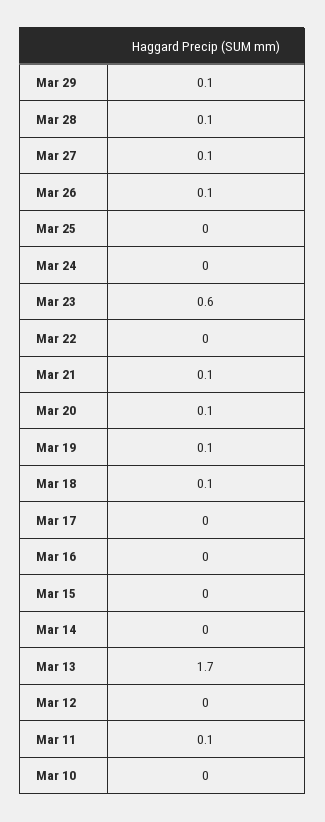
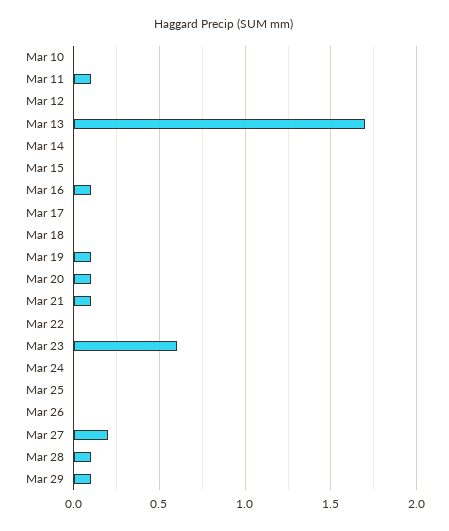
  {
    "Mar 29": 0.1,
    "Mar 28": 0.1,
-   "Mar 27": 0.1,
+   "Mar 27": 0.2,
-   "Mar 26": 0.1,
+   "Mar 26": 0,
    "Mar 25": 0,
    "Mar 24": 0,
    "Mar 23": 0.6,
    "Mar 22": 0,
    "Mar 21": 0.1,
    "Mar 20": 0.1,
    "Mar 19": 0.1,
-   "Mar 18": 0.1,
+   "Mar 18": 0,
    "Mar 17": 0,
-   "Mar 16": 0,
+   "Mar 16": 0.1,
    "Mar 15": 0,
    "Mar 14": 0,
    "Mar 13": 1.7,
    "Mar 12": 0,
    "Mar 11": 0.1,
    "Mar 10": 0
  }

